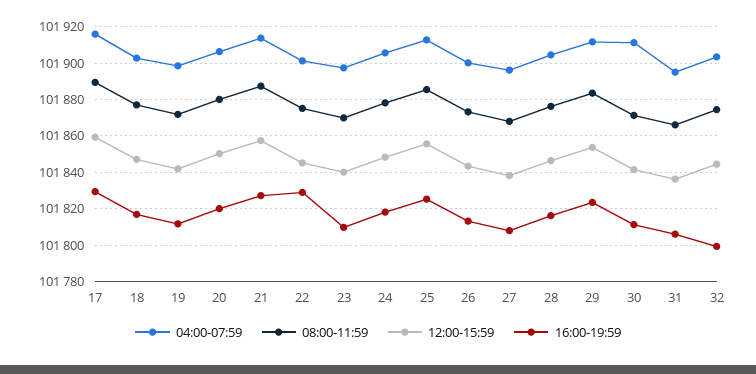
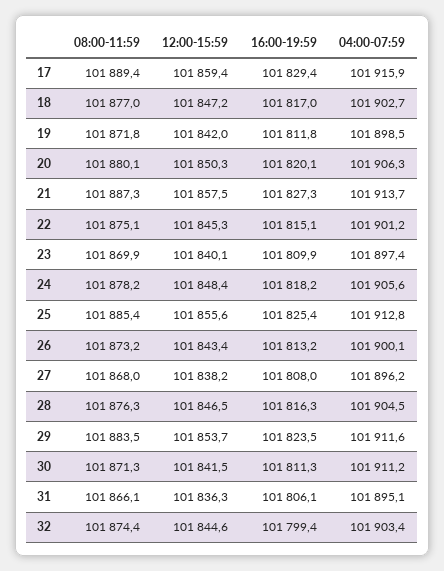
  {
    "04:00-07:59": {
      "17": 101915.9,
      "18": 101902.7,
      "19": 101898.5,
      "20": 101906.3,
      "21": 101913.7,
      "22": 101901.2,
      "23": 101897.4,
      "24": 101905.6,
      "25": 101912.8,
      "26": 101900.1,
      "27": 101896.2,
      "28": 101904.5,
      "29": 101911.6,
      "30": 101911.2,
      "31": 101895.1,
      "32": 101903.4
    },
    "08:00-11:59": {
      "17": 101889.4,
      "18": 101877,
      "19": 101871.8,
      "20": 101880.1,
      "21": 101887.3,
      "22": 101875.1,
      "23": 101869.9,
      "24": 101878.2,
      "25": 101885.4,
      "26": 101873.2,
      "27": 101868,
      "28": 101876.3,
      "29": 101883.5,
      "30": 101871.3,
      "31": 101866.1,
      "32": 101874.4
    },
    "12:00-15:59": {
      "17": 101859.4,
      "18": 101847.2,
      "19": 101842,
      "20": 101850.3,
      "21": 101857.5,
      "22": 101845.3,
      "23": 101840.1,
      "24": 101848.4,
      "25": 101855.6,
      "26": 101843.4,
      "27": 101838.2,
      "28": 101846.5,
      "29": 101853.7,
      "30": 101841.5,
      "31": 101836.3,
      "32": 101844.6
    },
    "16:00-19:59": {
      "17": 101829.4,
      "18": 101817,
      "19": 101811.8,
      "20": 101820.1,
      "21": 101827.3,
-     "22": 101830,
+     "22": 101815.1,
      "23": 101809.9,
      "24": 101818.2,
      "25": 101825.4,
      "26": 101813.2,
      "27": 101808,
      "28": 101816.3,
      "29": 101823.5,
      "30": 101811.3,
      "31": 101806.1,
      "32": 101799.4
    }
  }

